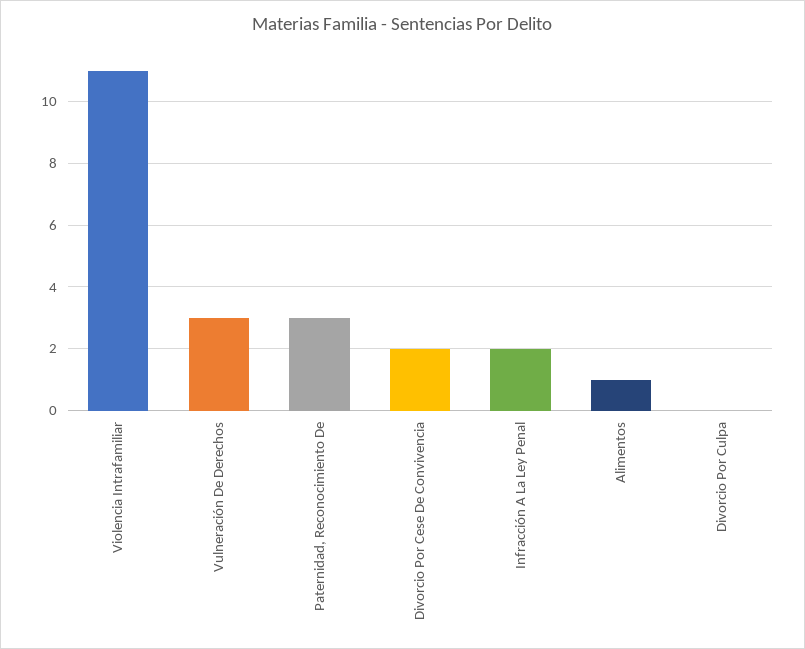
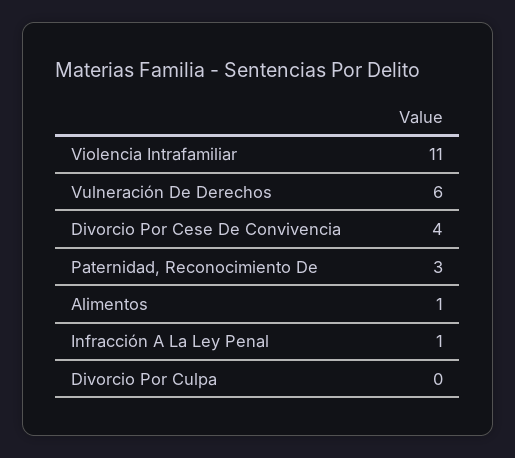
  {
    "Violencia Intrafamiliar": 11,
-   "Vulneración De Derechos": 3,
+   "Vulneración De Derechos": 6,
    "Paternidad, Reconocimiento De": 3,
-   "Divorcio Por Cese De Convivencia": 2,
+   "Divorcio Por Cese De Convivencia": 4,
-   "Infracción A La Ley Penal": 2,
+   "Infracción A La Ley Penal": 1,
    "Alimentos": 1,
    "Divorcio Por Culpa": 0
  }

